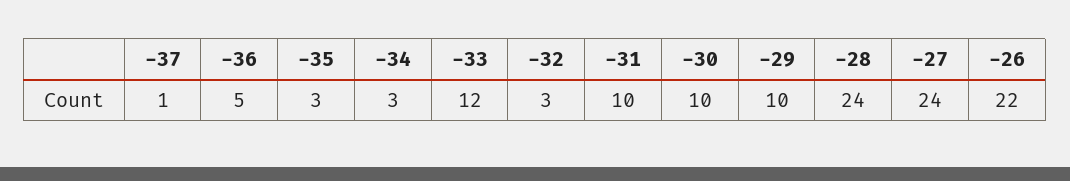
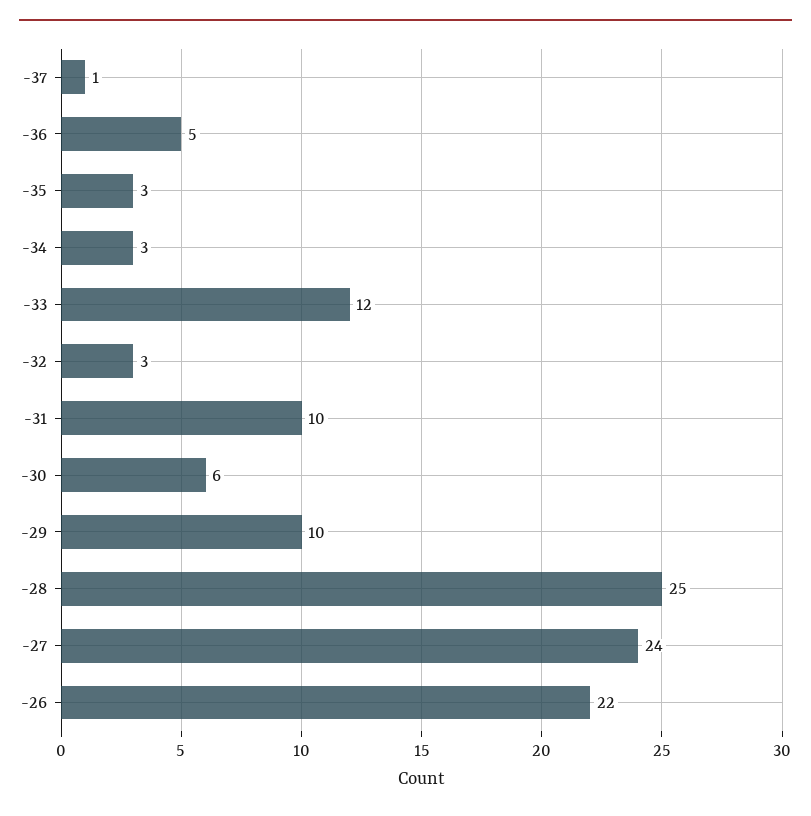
  {
    "-37": 1,
    "-36": 5,
    "-35": 3,
    "-34": 3,
    "-33": 12,
    "-32": 3,
    "-31": 10,
-   "-30": 10,
+   "-30": 6,
    "-29": 10,
-   "-28": 24,
+   "-28": 25,
    "-27": 24,
    "-26": 22
  }

